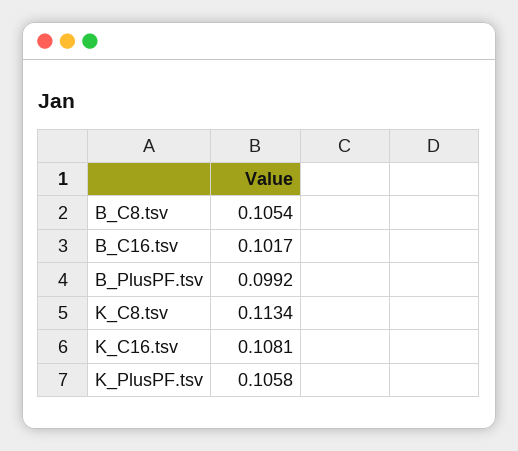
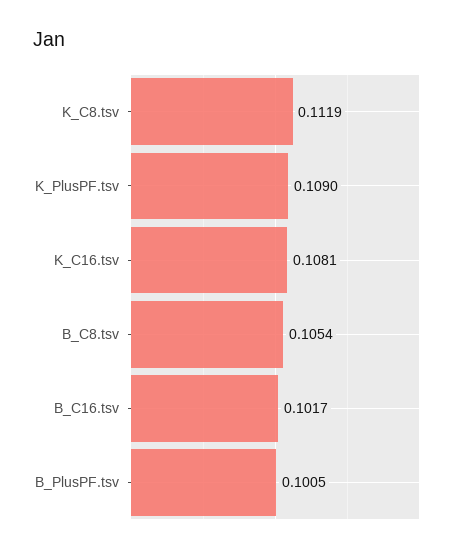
  {
    "B_C8.tsv": 0.1054,
    "B_C16.tsv": 0.1017,
-   "B_PlusPF.tsv": 0.0992,
+   "B_PlusPF.tsv": 0.1005,
-   "K_C8.tsv": 0.1134,
+   "K_C8.tsv": 0.1119,
    "K_C16.tsv": 0.1081,
-   "K_PlusPF.tsv": 0.1058
+   "K_PlusPF.tsv": 0.109
  }

